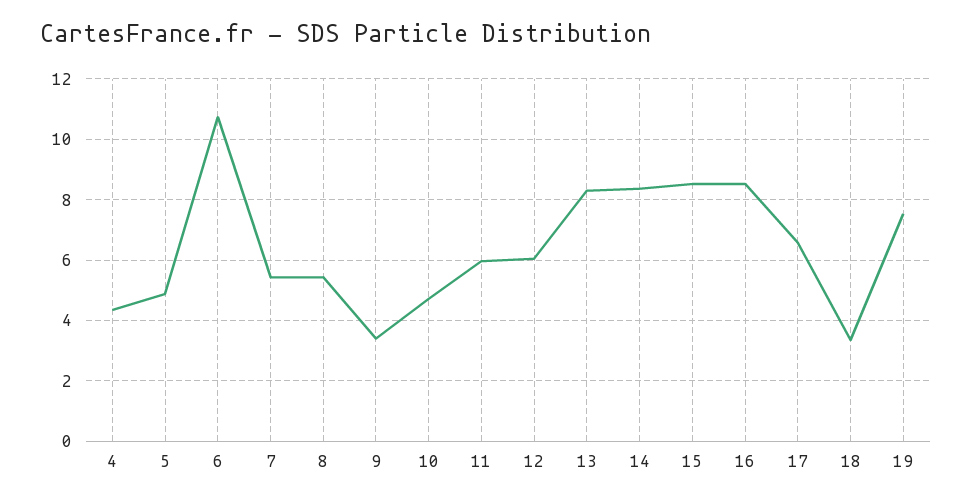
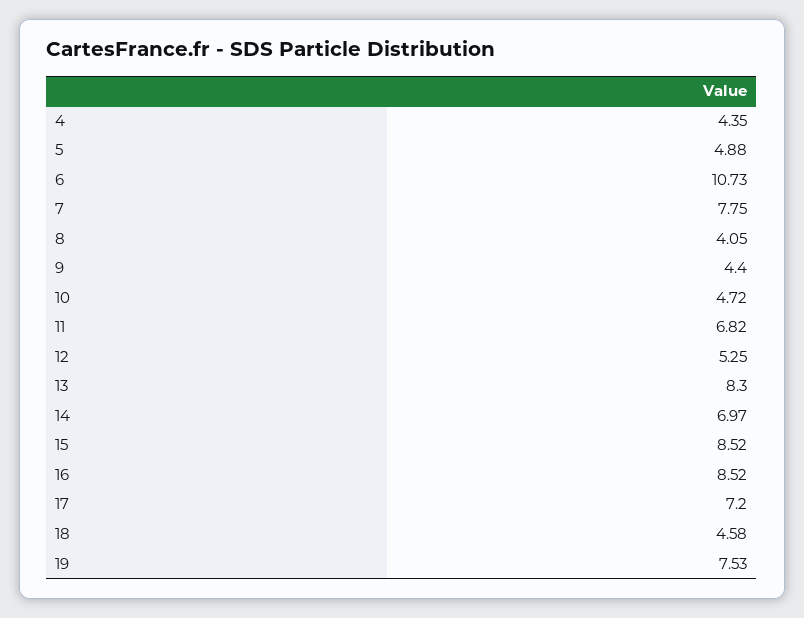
  {
    "4": 4.35,
    "5": 4.88,
    "6": 10.73,
-   "7": 5.4,
+   "7": 7.75,
-   "8": 5.4,
+   "8": 4.05,
-   "9": 3.4,
+   "9": 4.4,
    "10": 4.72,
-   "11": 6,
+   "11": 6.82,
-   "12": 6,
+   "12": 5.25,
    "13": 8.3,
-   "14": 8.4,
+   "14": 6.97,
    "15": 8.52,
    "16": 8.52,
-   "17": 6.6,
+   "17": 7.2,
-   "18": 3.4,
+   "18": 4.58,
    "19": 7.53
  }

